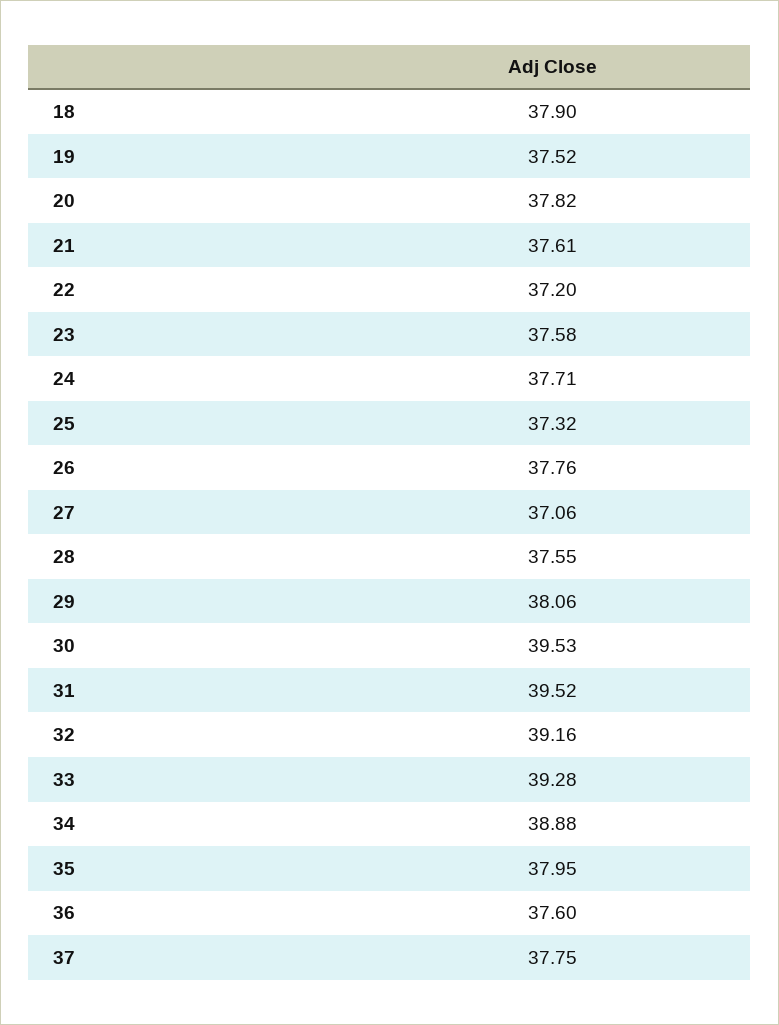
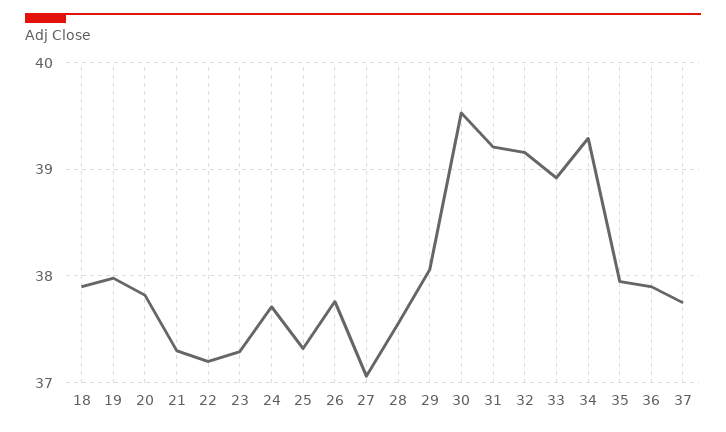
  {
    "18": 37.9,
-   "19": 37.52,
+   "19": 38,
    "20": 37.82,
-   "21": 37.61,
+   "21": 37.3,
    "22": 37.2,
-   "23": 37.58,
+   "23": 37.3,
    "24": 37.71,
    "25": 37.32,
    "26": 37.76,
    "27": 37.06,
    "28": 37.55,
    "29": 38.06,
    "30": 39.53,
-   "31": 39.52,
+   "31": 39.2,
    "32": 39.16,
-   "33": 39.28,
+   "33": 38.9,
-   "34": 38.88,
+   "34": 39.3,
    "35": 37.95,
-   "36": 37.6,
+   "36": 37.9,
    "37": 37.75
  }

